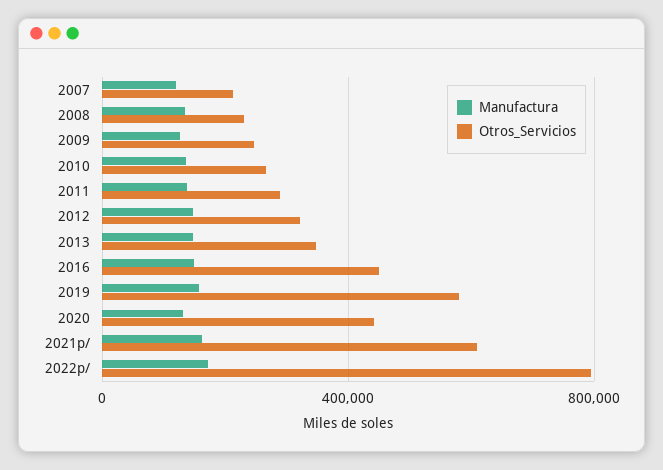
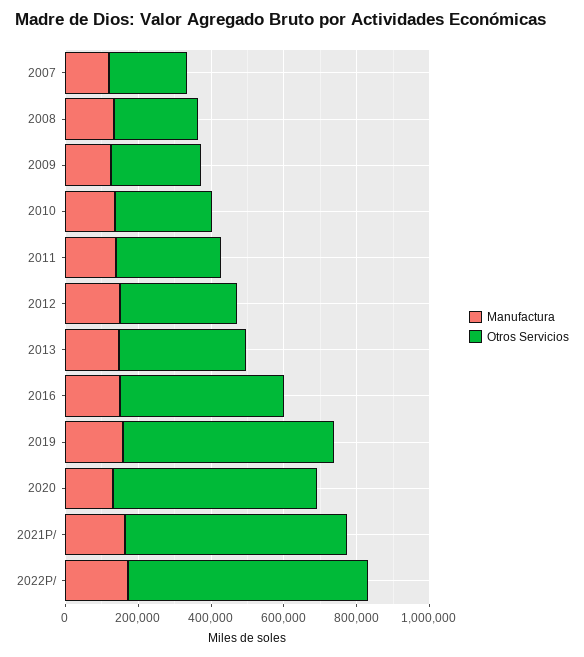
  {
    "Manufactura": {
      "2007": 100000,
      "2008": 150000,
      "2009": 150000,
      "2010": 150000,
      "2011": 150000,
      "2012": 150000,
      "2013": 150000,
      "2016": 150000,
      "2019": 150000,
      "2020": 150000,
      "2021p/": 150000,
      "2022p/": 150000
    },
    "Otros_Servicios": {
      "2007": 200000,
      "2008": 250000,
      "2009": 250000,
      "2010": 250000,
      "2011": 300000,
      "2012": 300000,
      "2013": 350000,
      "2016": 450000,
      "2019": 600000,
-     "2020": 450000,
+     "2020": 550000,
      "2021p/": 600000,
-     "2022p/": 800000
+     "2022p/": 650000
    }
  }

